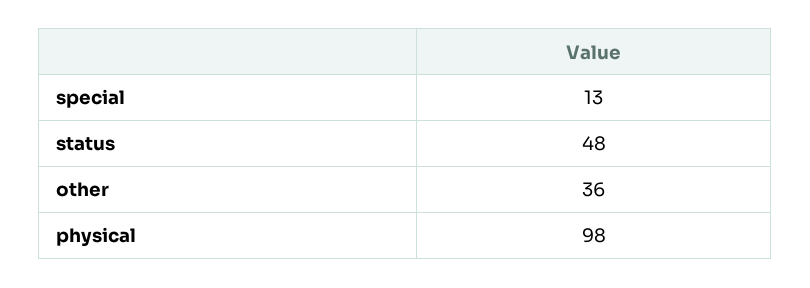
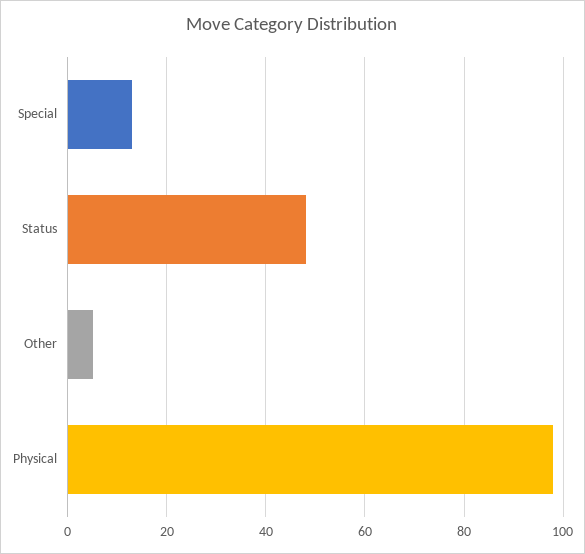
  {
    "special": 13,
    "status": 48,
-   "other": 36,
+   "other": 5,
    "physical": 98
  }

